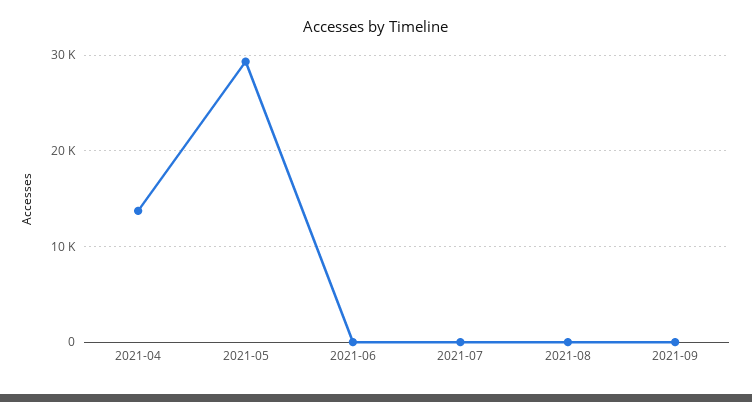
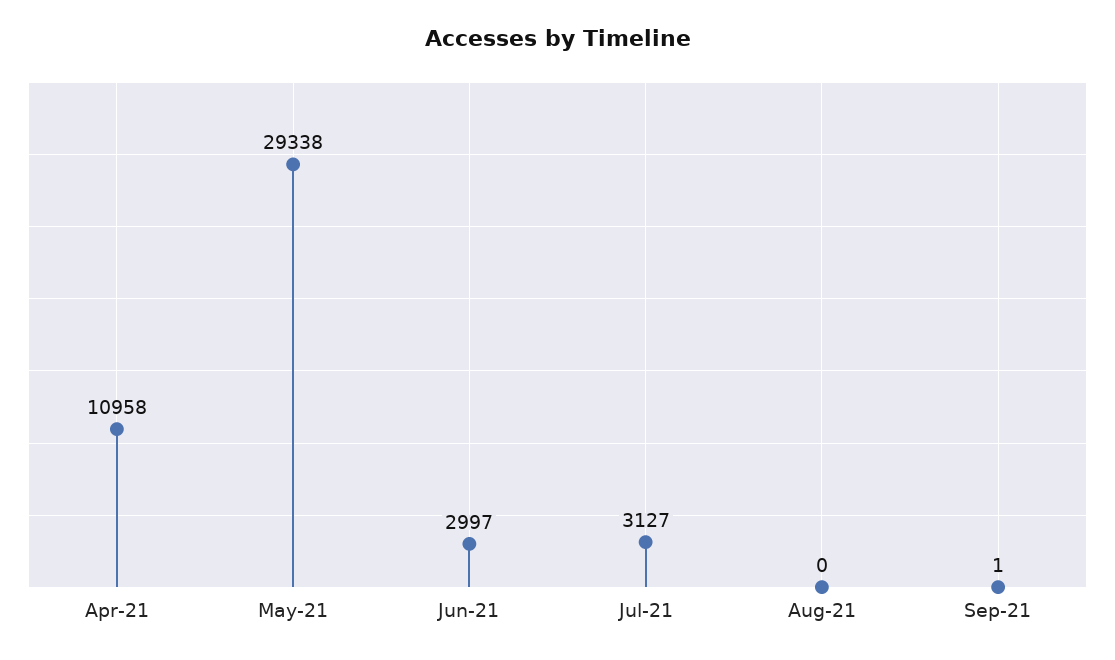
  {
-   "2021-04": 14000,
+   "2021-04": 10958,
    "2021-05": 29338,
-   "2021-06": 0,
+   "2021-06": 2997,
-   "2021-07": 0,
+   "2021-07": 3127,
    "2021-08": 0,
    "2021-09": 1
  }

